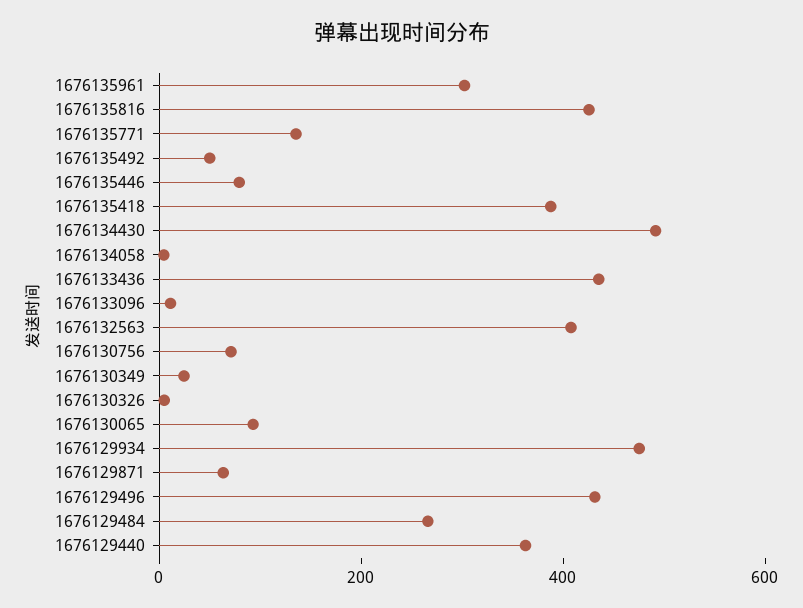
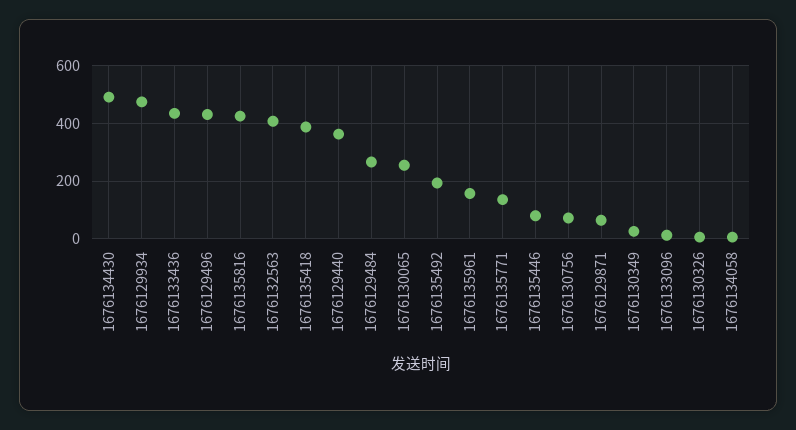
  {
-   "1676135961": 300,
+   "1676135961": 150,
    "1676135816": 425,
    "1676135771": 125,
-   "1676135492": 50,
+   "1676135492": 200,
    "1676135446": 75,
    "1676135418": 400,
    "1676134430": 500,
    "1676134058": 0,
    "1676133436": 425,
    "1676133096": 0,
    "1676132563": 400,
    "1676130756": 75,
    "1676130349": 25,
    "1676130326": 0,
-   "1676130065": 100,
+   "1676130065": 250,
    "1676129934": 475,
    "1676129871": 75,
    "1676129496": 425,
    "1676129484": 275,
    "1676129440": 375
  }

